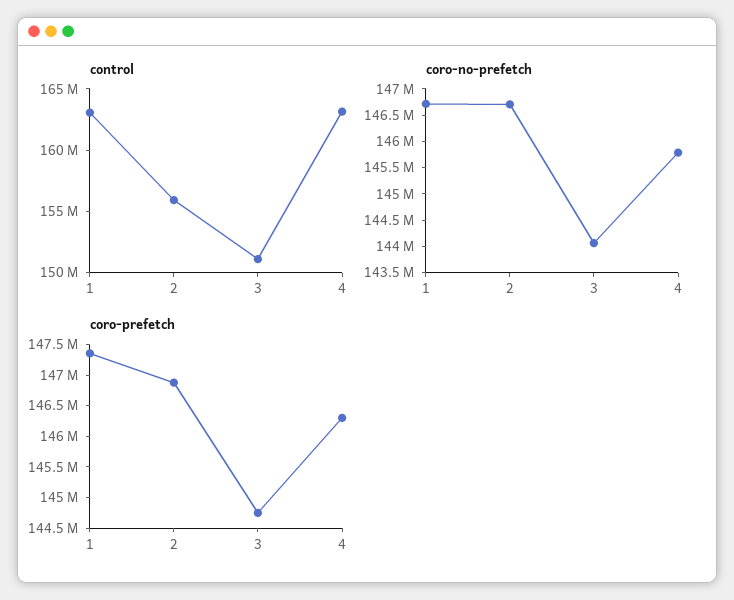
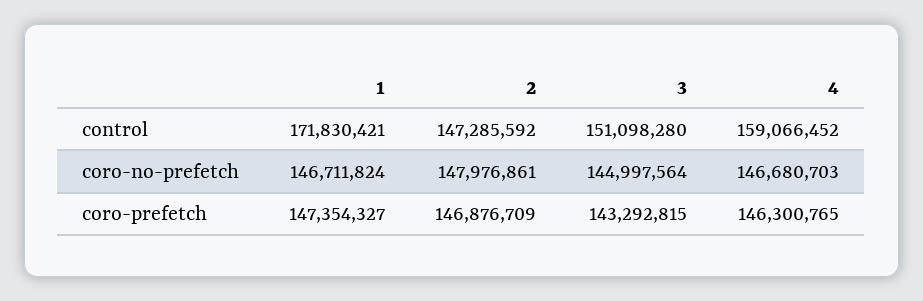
  {
    "control": {
-     "1": 163000000,
+     "1": 171830421,
-     "2": 156000000,
+     "2": 147285592,
      "3": 151098280,
-     "4": 163000000
+     "4": 159066452
    },
    "coro-no-prefetch": {
      "1": 146711824,
-     "2": 146750000,
+     "2": 147976861,
-     "3": 144000000,
+     "3": 144997564,
-     "4": 145750000
+     "4": 146680703
    },
    "coro-prefetch": {
      "1": 147354327,
      "2": 146876709,
-     "3": 144750000,
+     "3": 143292815,
      "4": 146300765
    }
  }

